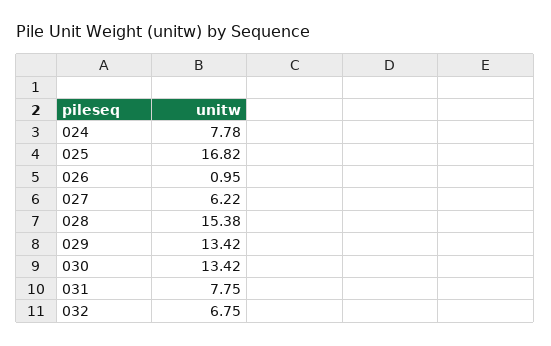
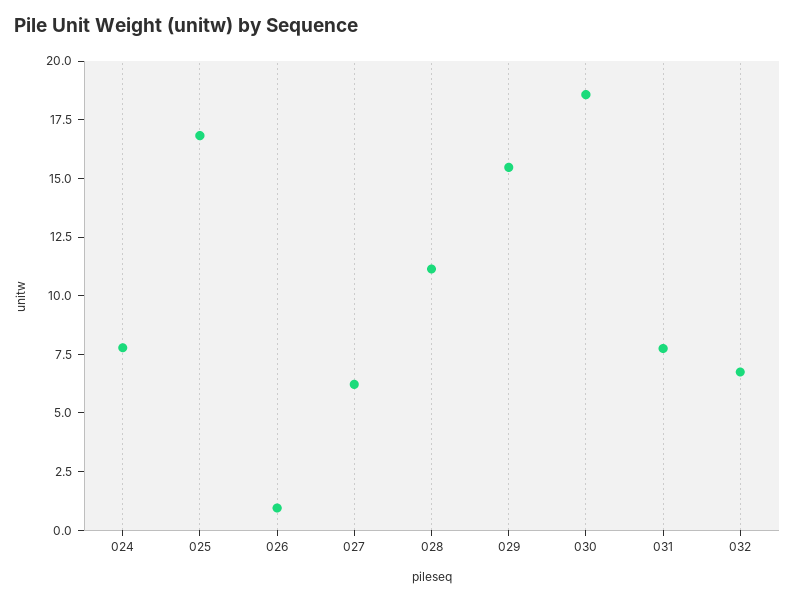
  {
    "024": 7.78,
    "025": 16.82,
    "026": 0.95,
    "027": 6.22,
-   "028": 15.38,
+   "028": 11,
-   "029": 13.42,
+   "029": 15.5,
-   "030": 13.42,
+   "030": 18.5,
    "031": 7.75,
    "032": 6.75
  }

